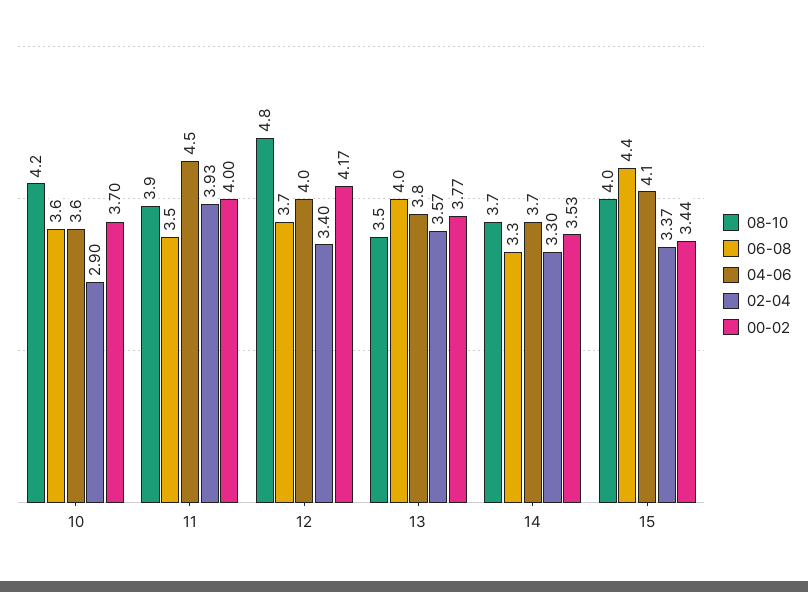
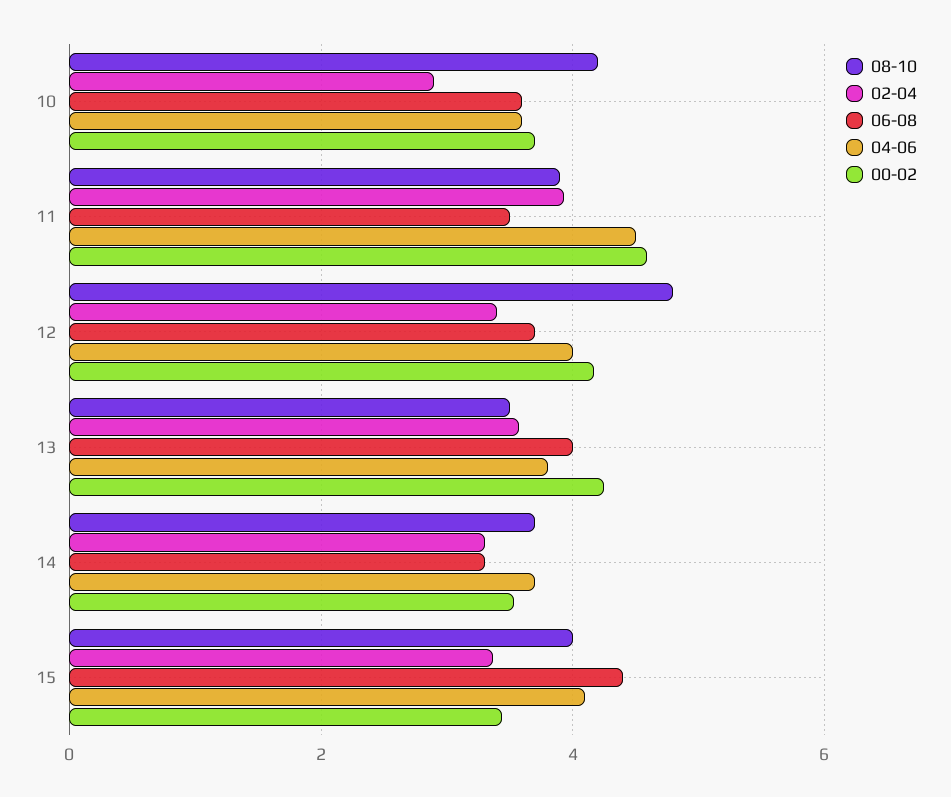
  {
    "08-10": {
      "10": 4.2,
      "11": 3.9,
      "12": 4.8,
      "13": 3.5,
      "14": 3.7,
      "15": 4
    },
    "06-08": {
      "10": 3.6,
      "11": 3.5,
      "12": 3.7,
      "13": 4,
      "14": 3.3,
      "15": 4.4
    },
    "04-06": {
      "10": 3.6,
      "11": 4.5,
      "12": 4,
      "13": 3.8,
      "14": 3.7,
      "15": 4.1
    },
    "02-04": {
      "10": 2.9,
      "11": 3.93,
      "12": 3.4,
      "13": 3.57,
      "14": 3.3,
      "15": 3.37
    },
    "00-02": {
      "10": 3.7,
-     "11": 4,
+     "11": 4.6,
      "12": 4.17,
-     "13": 3.77,
+     "13": 4.2,
      "14": 3.53,
      "15": 3.44
    }
  }

